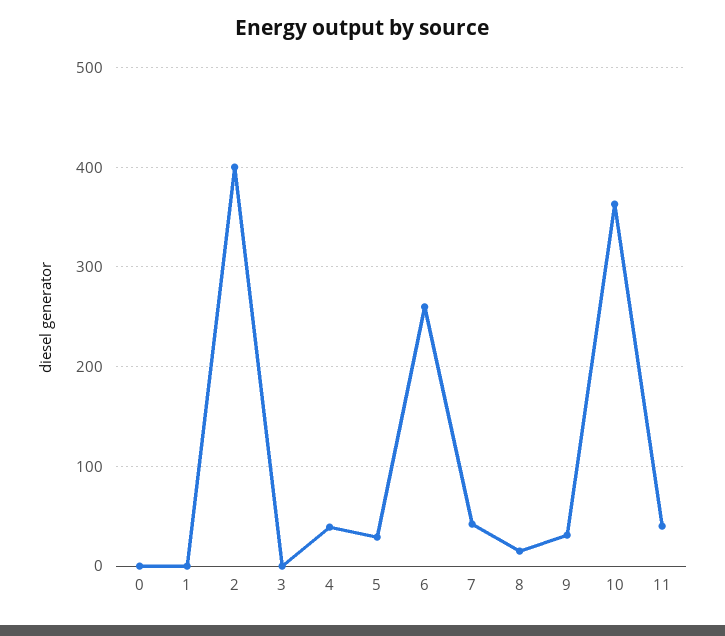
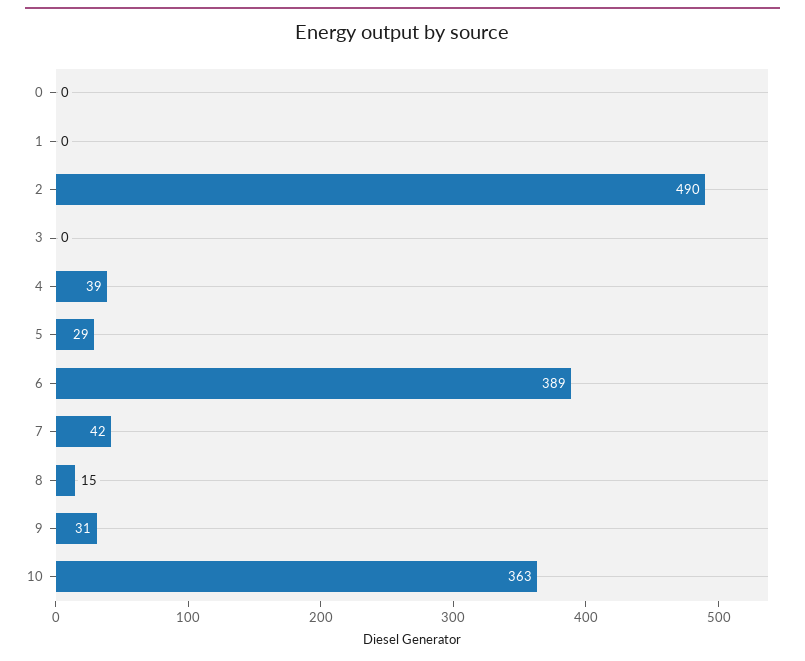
  {
    "0": 0,
    "1": 0,
-   "2": 400,
+   "2": 490,
    "3": 0,
    "4": 39,
    "5": 29,
-   "6": 260,
+   "6": 389,
    "7": 42,
    "8": 15,
    "9": 31,
-   "10": 363,
+   "10": 363
-   "11": 40
  }

